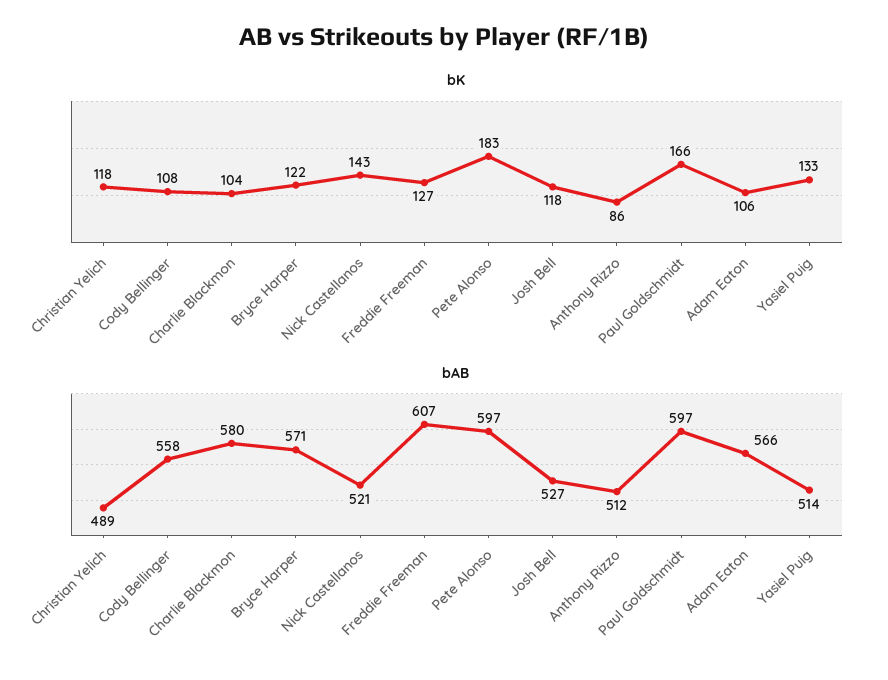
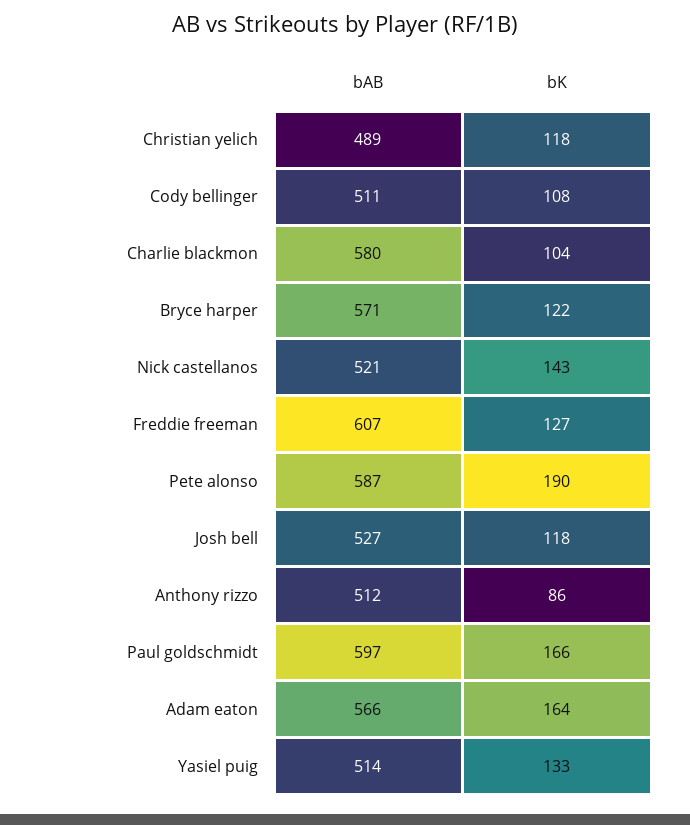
  {
    "bK": {
      "Christian Yelich": 118,
      "Cody Bellinger": 108,
      "Charlie Blackmon": 104,
      "Bryce Harper": 122,
      "Nick Castellanos": 143,
      "Freddie Freeman": 127,
-     "Pete Alonso": 183,
+     "Pete Alonso": 190,
      "Josh Bell": 118,
      "Anthony Rizzo": 86,
      "Paul Goldschmidt": 166,
-     "Adam Eaton": 106,
+     "Adam Eaton": 164,
      "Yasiel Puig": 133
    },
    "bAB": {
      "Christian Yelich": 489,
-     "Cody Bellinger": 558,
+     "Cody Bellinger": 511,
      "Charlie Blackmon": 580,
      "Bryce Harper": 571,
      "Nick Castellanos": 521,
      "Freddie Freeman": 607,
-     "Pete Alonso": 597,
+     "Pete Alonso": 587,
      "Josh Bell": 527,
      "Anthony Rizzo": 512,
      "Paul Goldschmidt": 597,
      "Adam Eaton": 566,
      "Yasiel Puig": 514
    }
  }

